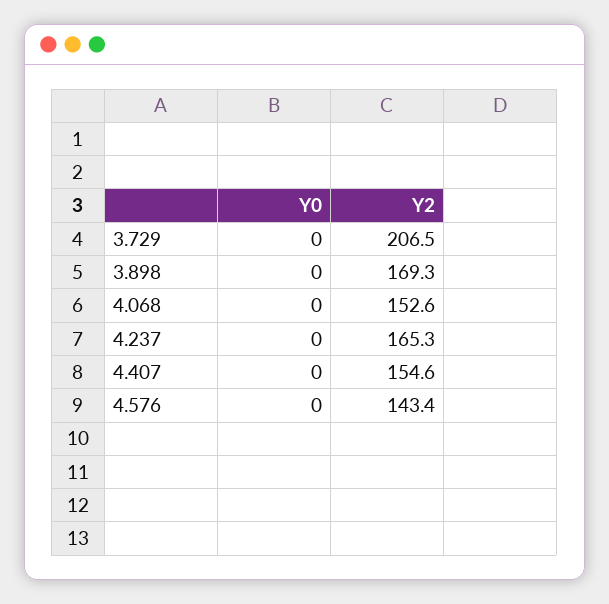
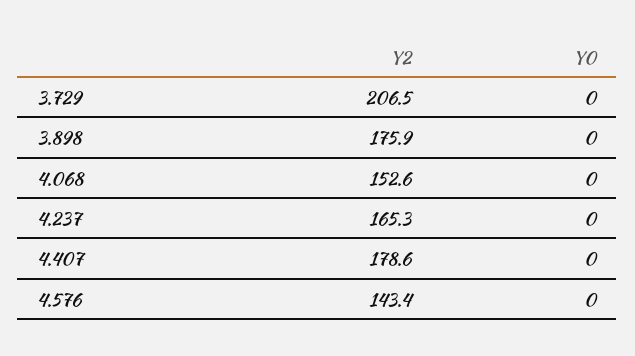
  {
    "Y0": {
      "3.729": 0,
      "3.898": 0,
      "4.068": 0,
      "4.237": 0,
      "4.407": 0,
      "4.576": 0
    },
    "Y2": {
      "3.729": 206.5,
-     "3.898": 169.3,
+     "3.898": 175.9,
      "4.068": 152.6,
      "4.237": 165.3,
-     "4.407": 154.6,
+     "4.407": 178.6,
      "4.576": 143.4
    }
  }

